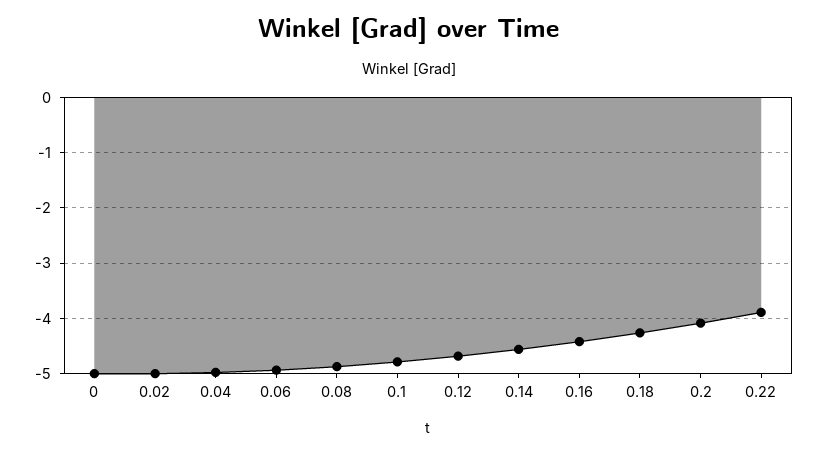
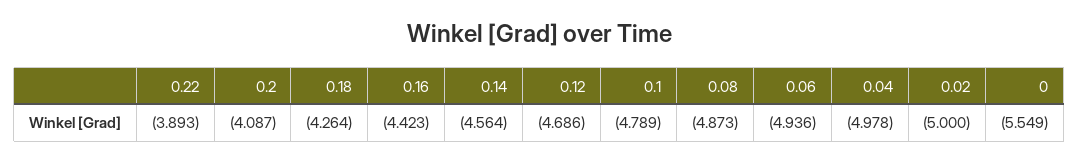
  {
-   "0": -5,
+   "0": -5.549,
    "0.02": -5,
    "0.04": -4.978,
    "0.06": -4.936,
    "0.08": -4.873,
    "0.1": -4.789,
    "0.12": -4.686,
    "0.14": -4.564,
    "0.16": -4.423,
    "0.18": -4.264,
    "0.2": -4.087,
    "0.22": -3.893
  }

